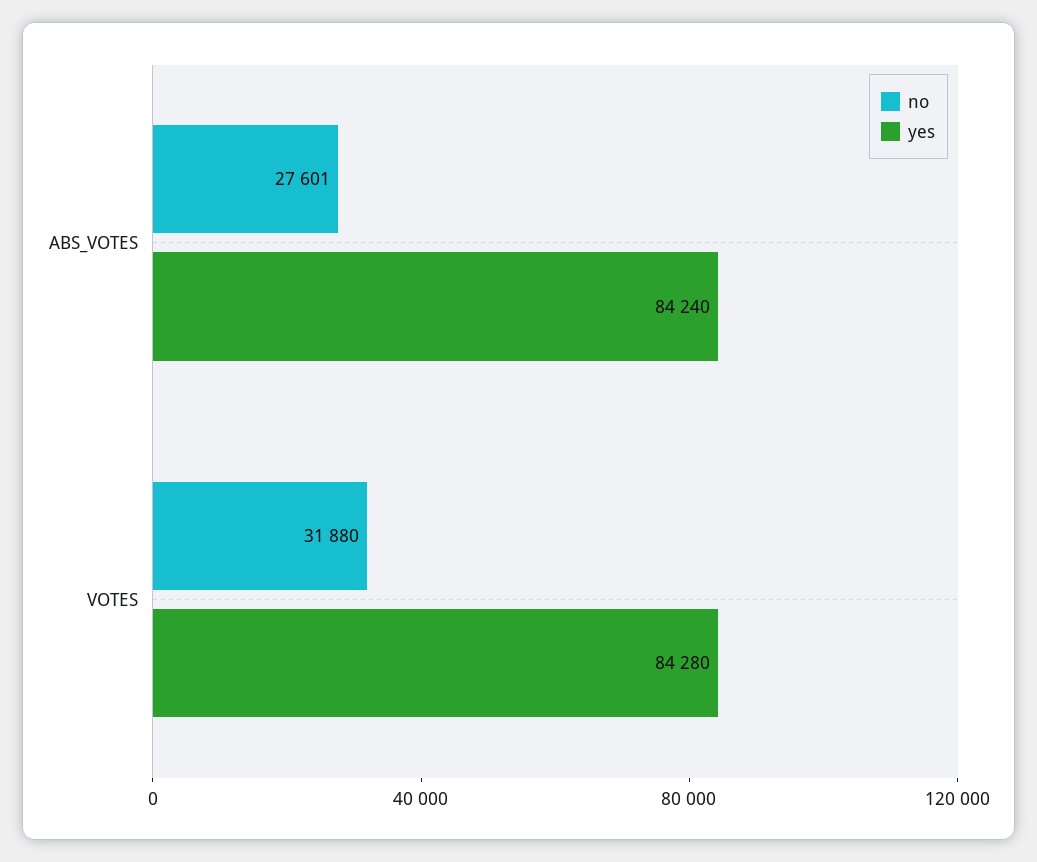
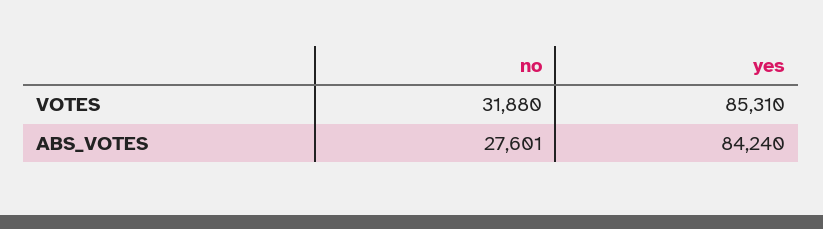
  {
    "no": {
      "ABS_VOTES": 27601,
      "VOTES": 31880
    },
    "yes": {
      "ABS_VOTES": 84240,
-     "VOTES": 84280
+     "VOTES": 85310
    }
  }

